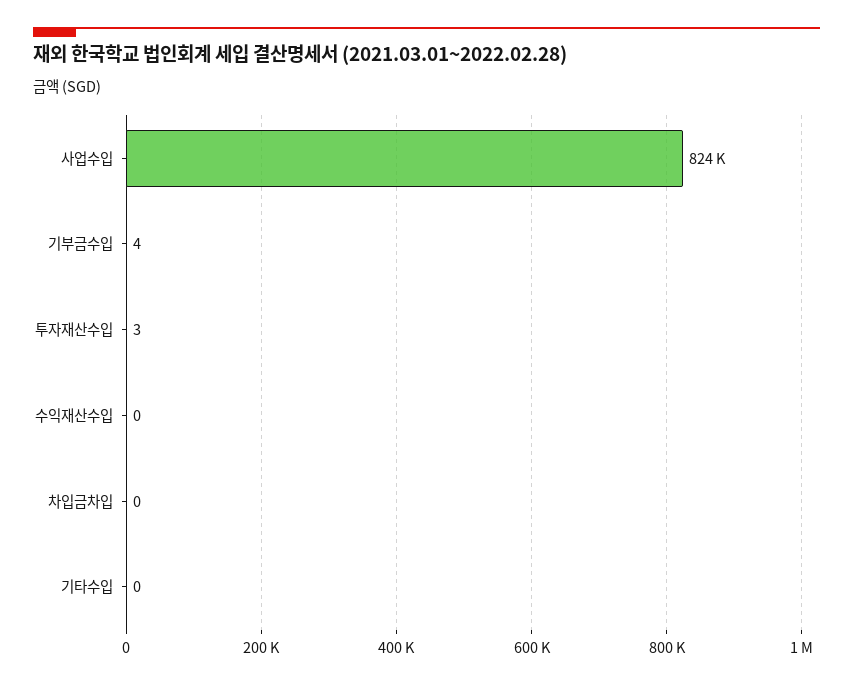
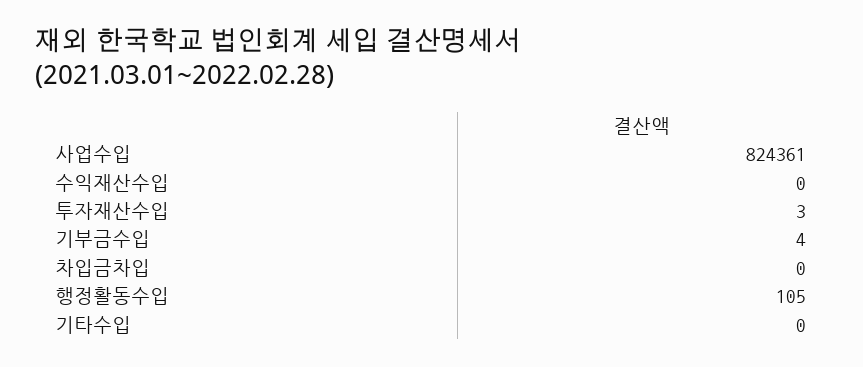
  {
    "사업수입": 824361,
    "기부금수입": 4,
    "투자재산수입": 3,
    "수익재산수입": 0,
    "차입금차입": 0,
-   "기타수입": 0
+   "기타수입": 0,
+   "행정활동수입": 105
  }

